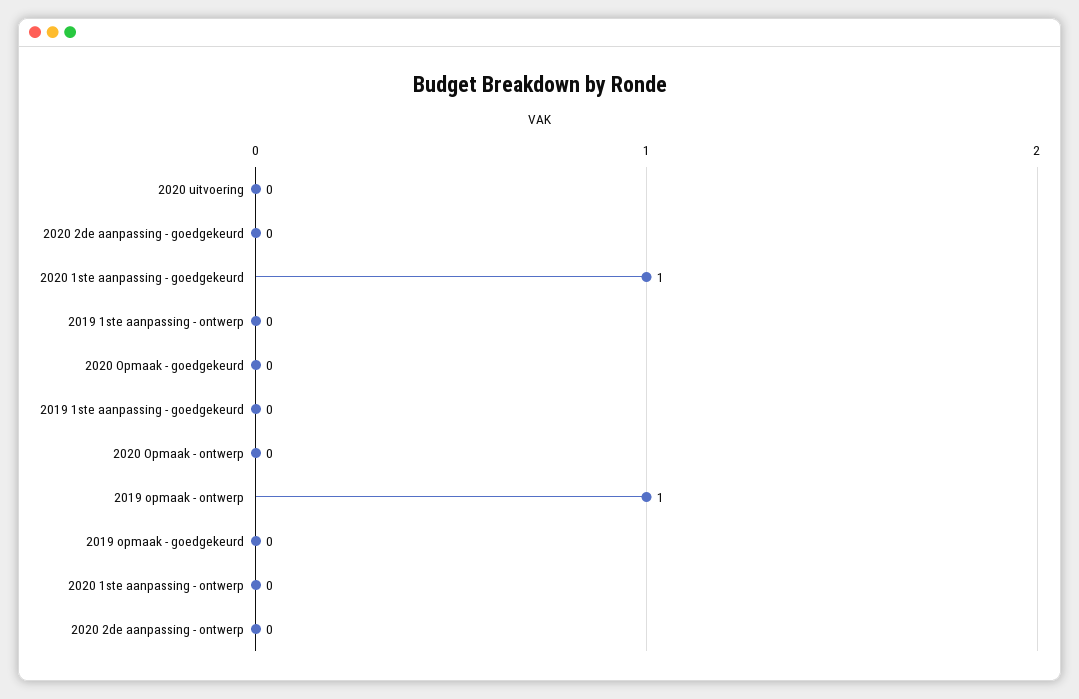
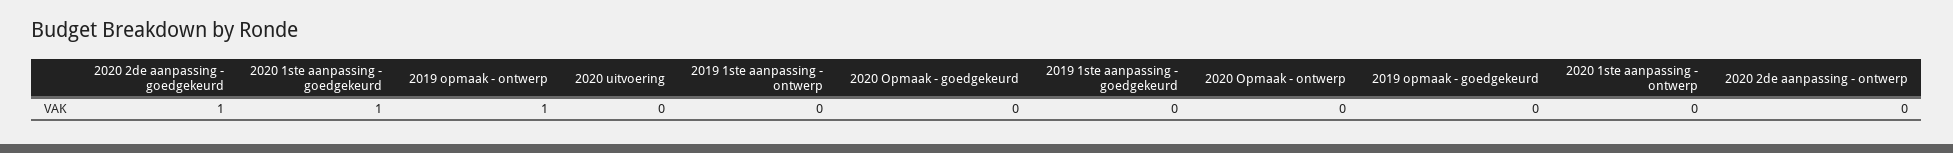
  {
    "2020 uitvoering": 0,
-   "2020 2de aanpassing - goedgekeurd": 0,
+   "2020 2de aanpassing - goedgekeurd": 1,
    "2020 1ste aanpassing - goedgekeurd": 1,
    "2019 1ste aanpassing - ontwerp": 0,
    "2020 Opmaak - goedgekeurd": 0,
    "2019 1ste aanpassing - goedgekeurd": 0,
    "2020 Opmaak - ontwerp": 0,
    "2019 opmaak - ontwerp": 1,
    "2019 opmaak - goedgekeurd": 0,
    "2020 1ste aanpassing - ontwerp": 0,
    "2020 2de aanpassing - ontwerp": 0
  }

